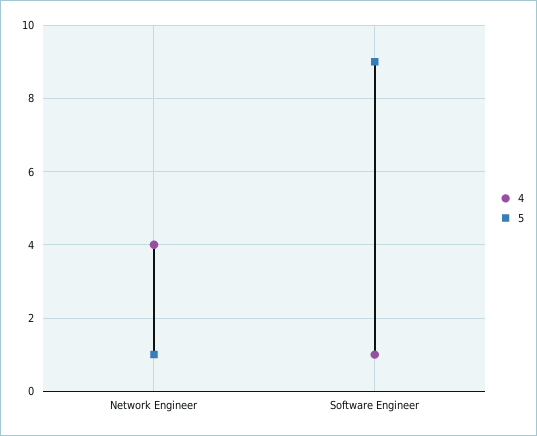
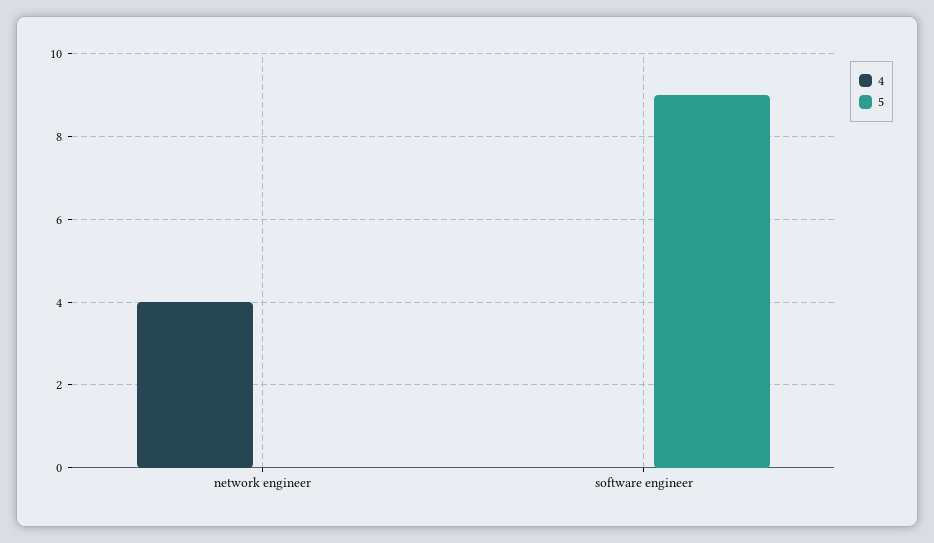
  {
    "4": {
      "Network Engineer": 4,
-     "Software Engineer": 1
+     "Software Engineer": 0
    },
    "5": {
-     "Network Engineer": 1,
+     "Network Engineer": 0,
      "Software Engineer": 9
    }
  }

